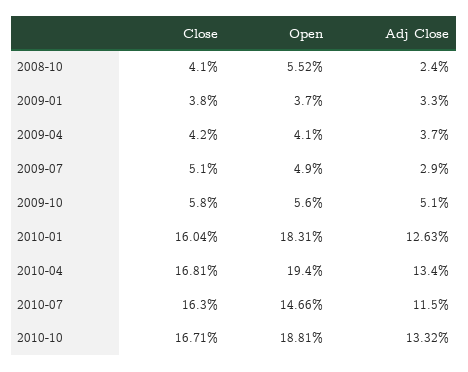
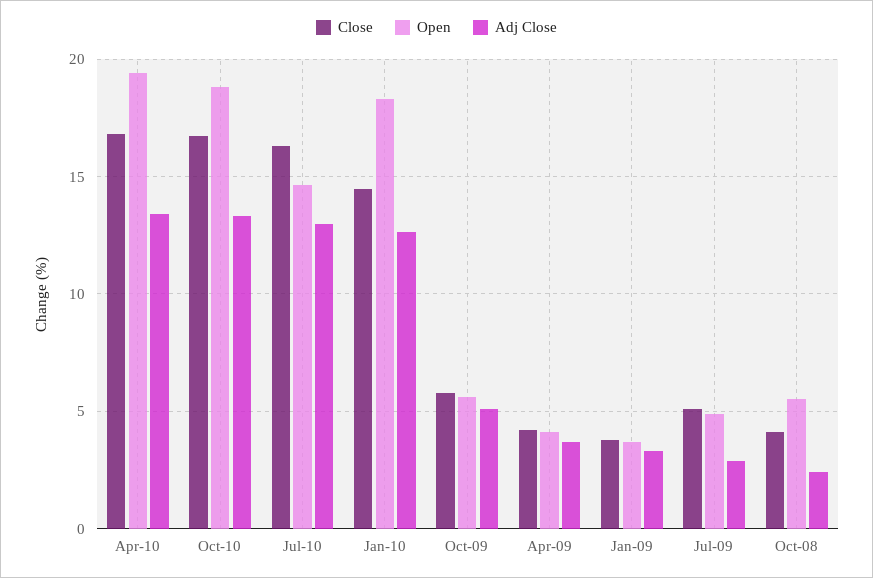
  {
    "Close": {
      "2008-10": 4.1,
      "2009-01": 3.8,
      "2009-04": 4.2,
      "2009-07": 5.1,
      "2009-10": 5.8,
-     "2010-01": 16.04,
+     "2010-01": 14.5,
      "2010-04": 16.81,
      "2010-07": 16.3,
      "2010-10": 16.71
    },
    "Open": {
      "2008-10": 5.52,
      "2009-01": 3.7,
      "2009-04": 4.1,
      "2009-07": 4.9,
      "2009-10": 5.6,
      "2010-01": 18.31,
      "2010-04": 19.4,
      "2010-07": 14.66,
      "2010-10": 18.81
    },
    "Adj Close": {
      "2008-10": 2.4,
      "2009-01": 3.3,
      "2009-04": 3.7,
      "2009-07": 2.9,
      "2009-10": 5.1,
      "2010-01": 12.63,
      "2010-04": 13.4,
-     "2010-07": 11.5,
+     "2010-07": 13,
      "2010-10": 13.32
    }
  }

